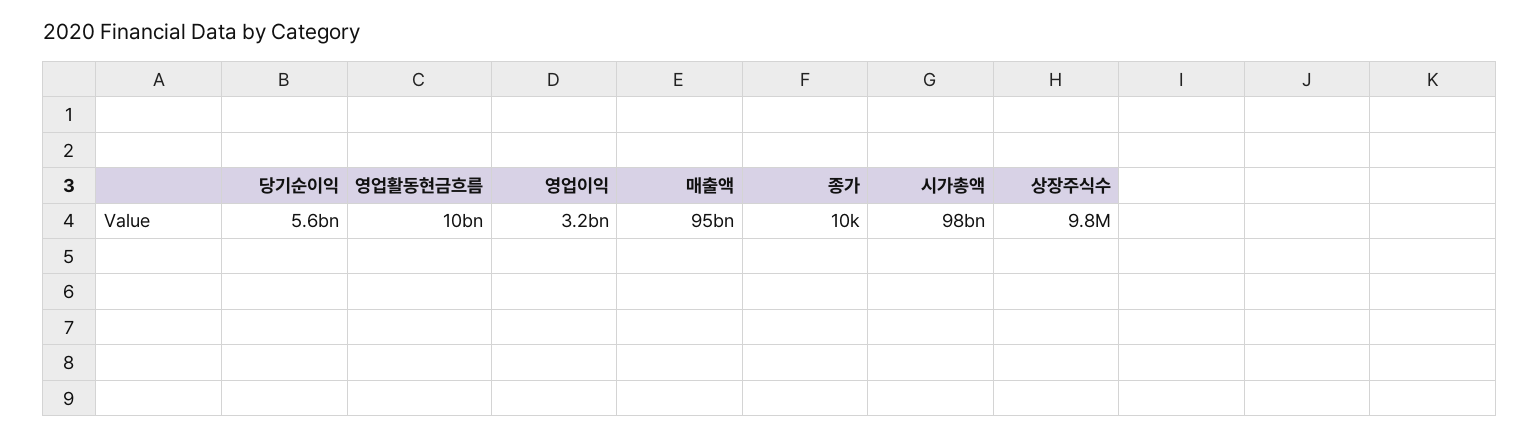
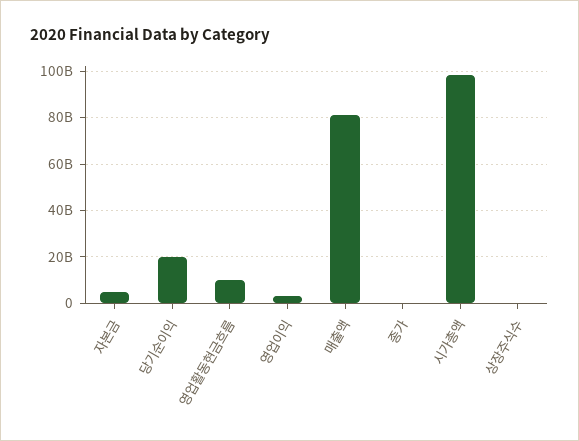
  {
-   "당기순이익": 5600000000,
+   "당기순이익": 20000000000,
    "영업활동현금흐름": 10000000000,
    "영업이익": 3200000000,
-   "매출액": 95000000000,
+   "매출액": 80000000000,
    "종가": 10000,
    "시가총액": 98000000000,
-   "상장주식수": 9800000
+   "상장주식수": 9800000,
+   "자본금": 5000000000
  }

